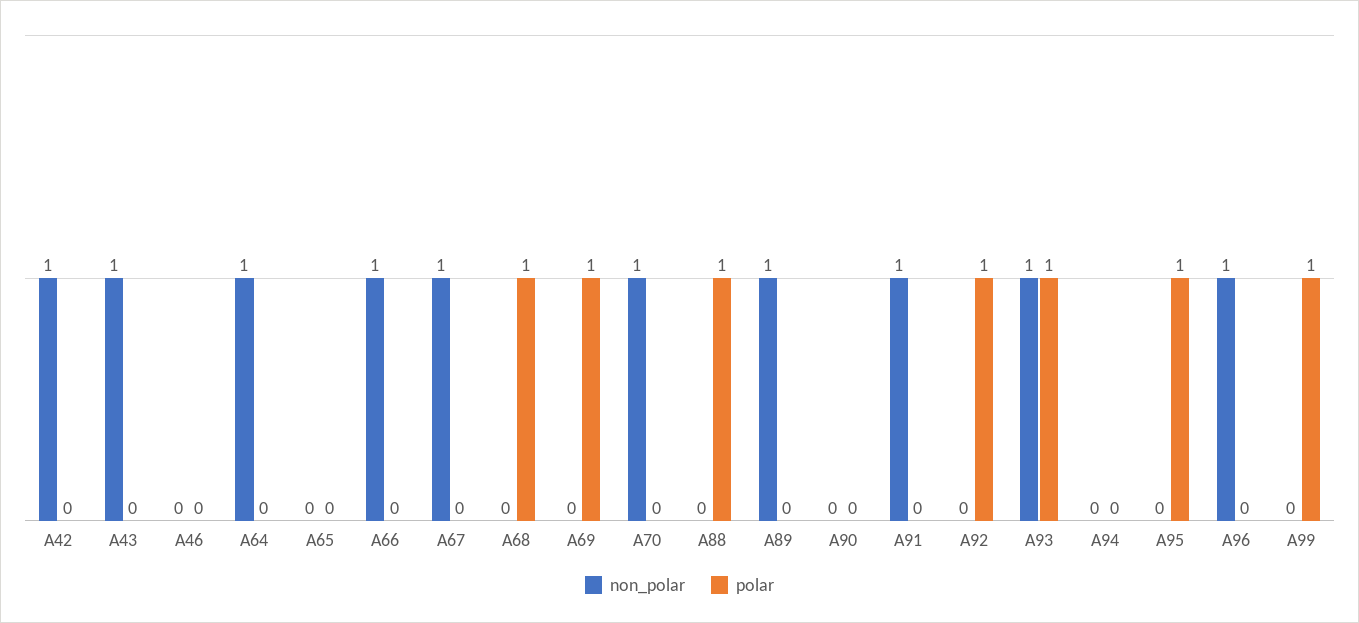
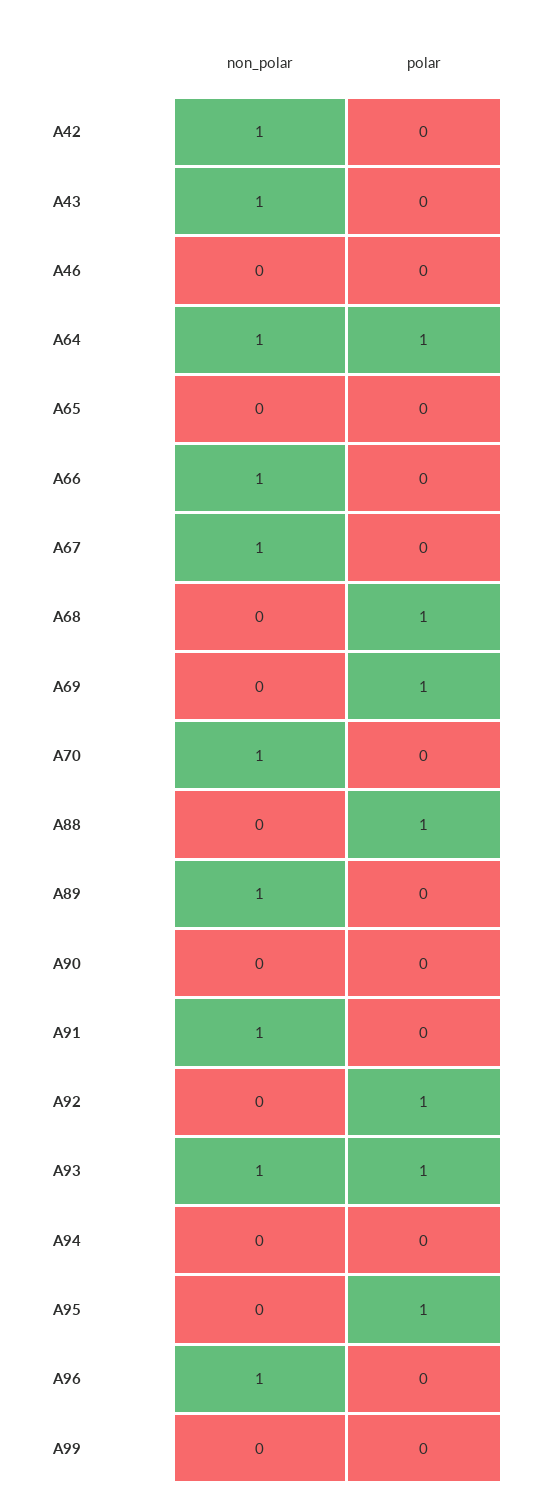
  {
    "non_polar": {
      "A42": 1,
      "A43": 1,
      "A46": 0,
      "A64": 1,
      "A65": 0,
      "A66": 1,
      "A67": 1,
      "A68": 0,
      "A69": 0,
      "A70": 1,
      "A88": 0,
      "A89": 1,
      "A90": 0,
      "A91": 1,
      "A92": 0,
      "A93": 1,
      "A94": 0,
      "A95": 0,
      "A96": 1,
      "A99": 0
    },
    "polar": {
      "A42": 0,
      "A43": 0,
      "A46": 0,
-     "A64": 0,
+     "A64": 1,
      "A65": 0,
      "A66": 0,
      "A67": 0,
      "A68": 1,
      "A69": 1,
      "A70": 0,
      "A88": 1,
      "A89": 0,
      "A90": 0,
      "A91": 0,
      "A92": 1,
      "A93": 1,
      "A94": 0,
      "A95": 1,
      "A96": 0,
-     "A99": 1
+     "A99": 0
    }
  }

